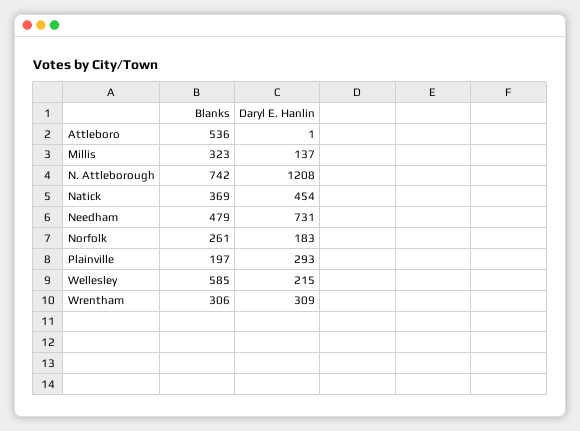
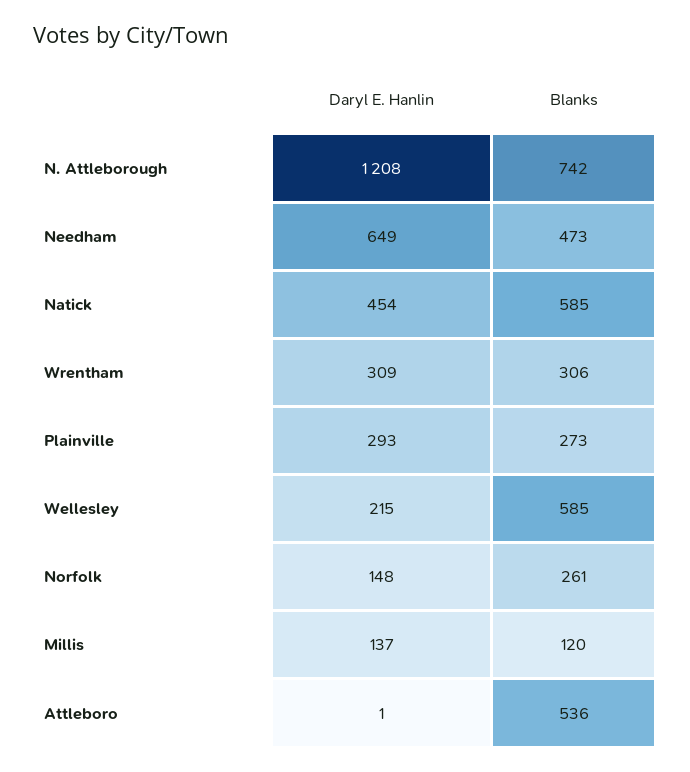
  {
    "Blanks": {
      "Attleboro": 536,
-     "Millis": 323,
+     "Millis": 120,
      "N. Attleborough": 742,
-     "Natick": 369,
+     "Natick": 585,
-     "Needham": 479,
+     "Needham": 473,
      "Norfolk": 261,
-     "Plainville": 197,
+     "Plainville": 273,
      "Wellesley": 585,
      "Wrentham": 306
    },
    "Daryl E. Hanlin": {
      "Attleboro": 1,
      "Millis": 137,
      "N. Attleborough": 1208,
      "Natick": 454,
-     "Needham": 731,
+     "Needham": 649,
-     "Norfolk": 183,
+     "Norfolk": 148,
      "Plainville": 293,
      "Wellesley": 215,
      "Wrentham": 309
    }
  }

